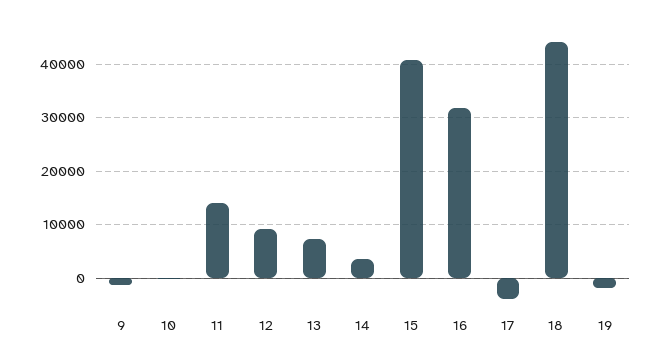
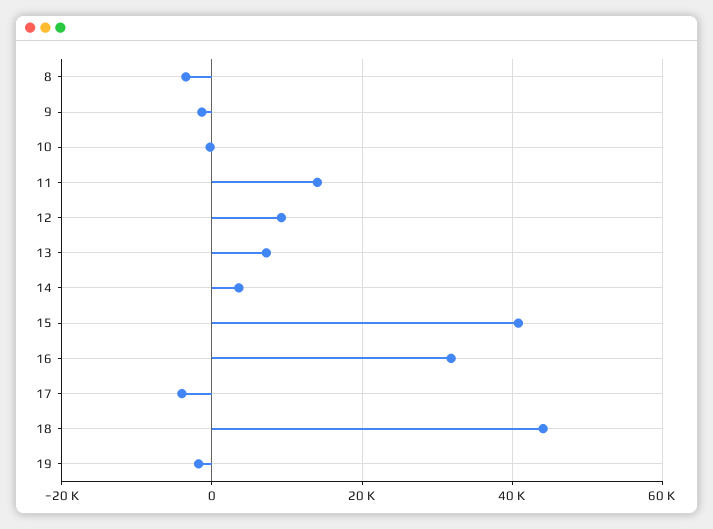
  {
    "9": -2000,
    "10": 0,
    "11": 14000,
    "12": 10000,
    "13": 8000,
    "14": 4000,
    "15": 40000,
    "16": 32000,
    "17": -4000,
    "18": 44000,
-   "19": -2000
+   "19": -2000,
+   "8": -4000
  }

